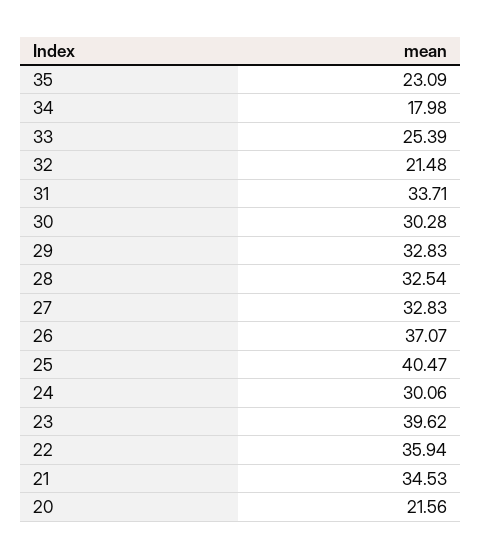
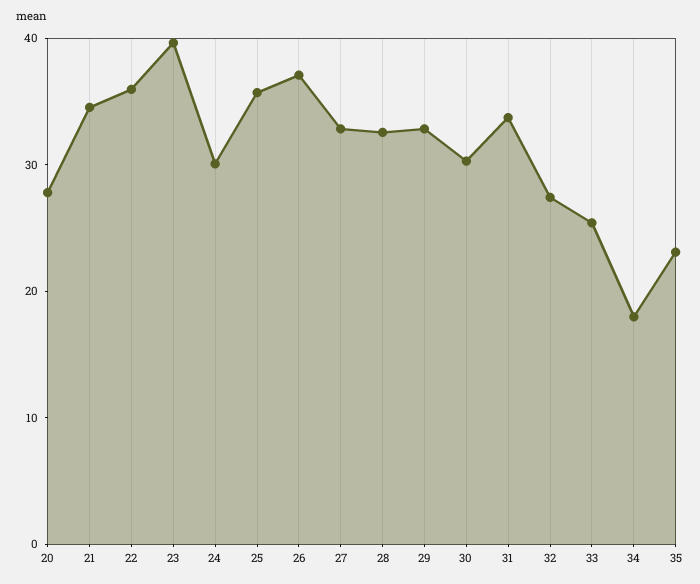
  {
    "35": 23.09,
    "34": 17.98,
    "33": 25.39,
-   "32": 21.48,
+   "32": 28,
    "31": 33.71,
    "30": 30.28,
    "29": 32.83,
    "28": 32.54,
    "27": 32.83,
    "26": 37.07,
-   "25": 40.47,
+   "25": 36,
    "24": 30.06,
    "23": 39.62,
    "22": 35.94,
    "21": 34.53,
-   "20": 21.56
+   "20": 28
  }

